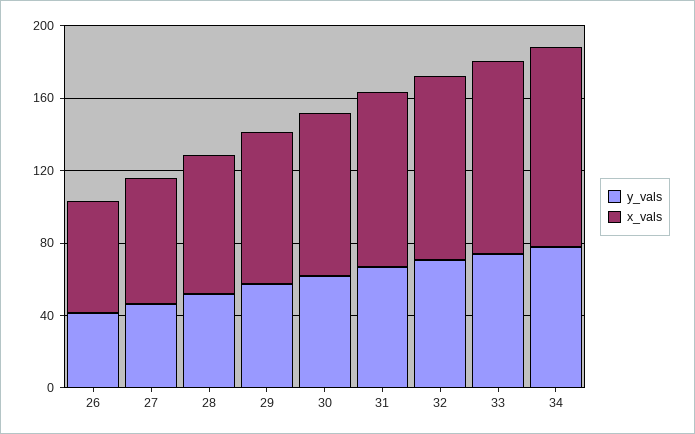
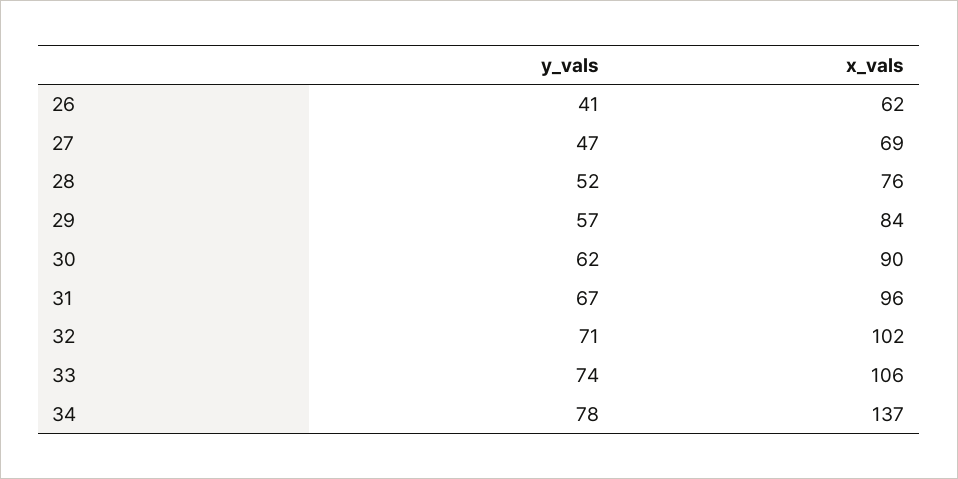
  {
    "y_vals": {
      "26": 41,
      "27": 47,
      "28": 52,
      "29": 57,
      "30": 62,
      "31": 67,
      "32": 71,
      "33": 74,
      "34": 78
    },
    "x_vals": {
      "26": 62,
      "27": 69,
      "28": 76,
      "29": 84,
      "30": 90,
      "31": 96,
      "32": 102,
      "33": 106,
-     "34": 110
+     "34": 137
    }
  }

